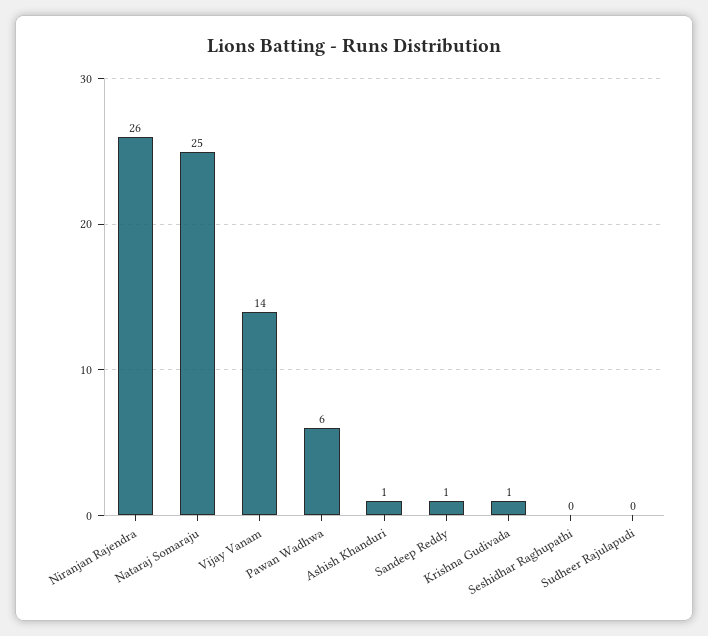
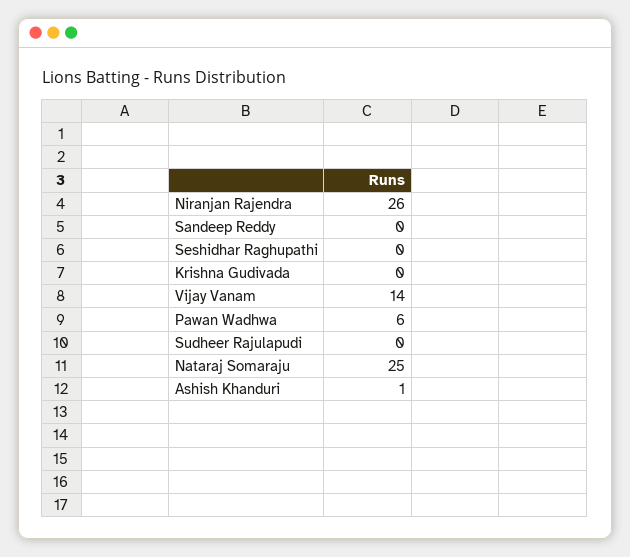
  {
    "Niranjan Rajendra": 26,
    "Nataraj Somaraju": 25,
    "Vijay Vanam": 14,
    "Pawan Wadhwa": 6,
    "Ashish Khanduri": 1,
-   "Sandeep Reddy": 1,
+   "Sandeep Reddy": 0,
-   "Krishna Gudivada": 1,
+   "Krishna Gudivada": 0,
    "Seshidhar Raghupathi": 0,
    "Sudheer Rajulapudi": 0
  }

